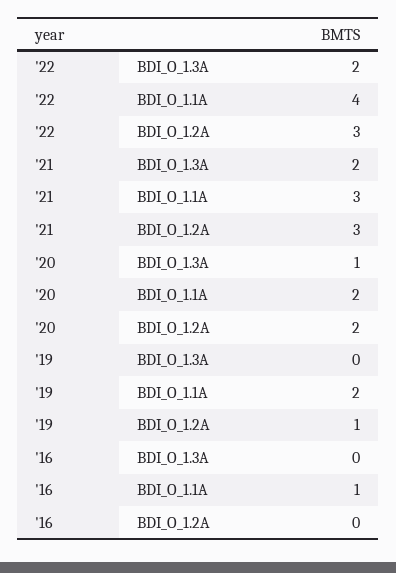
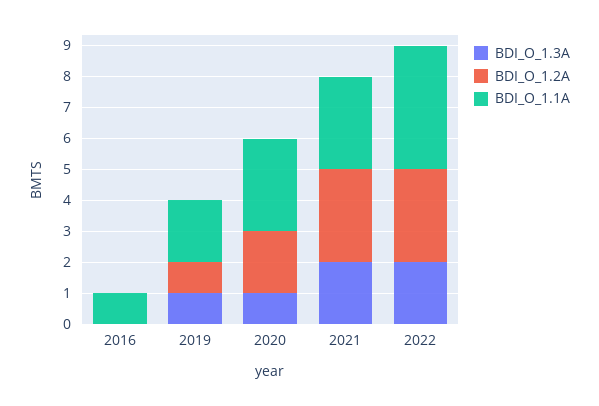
  {
    "BDI_O_1.3A": {
      "'22": 2,
      "'21": 2,
      "'20": 1,
-     "'19": 0,
+     "'19": 1,
      "'16": 0
    },
    "BDI_O_1.1A": {
      "'22": 4,
      "'21": 3,
-     "'20": 2,
+     "'20": 3,
      "'19": 2,
      "'16": 1
    },
    "BDI_O_1.2A": {
      "'22": 3,
      "'21": 3,
      "'20": 2,
      "'19": 1,
      "'16": 0
    }
  }

